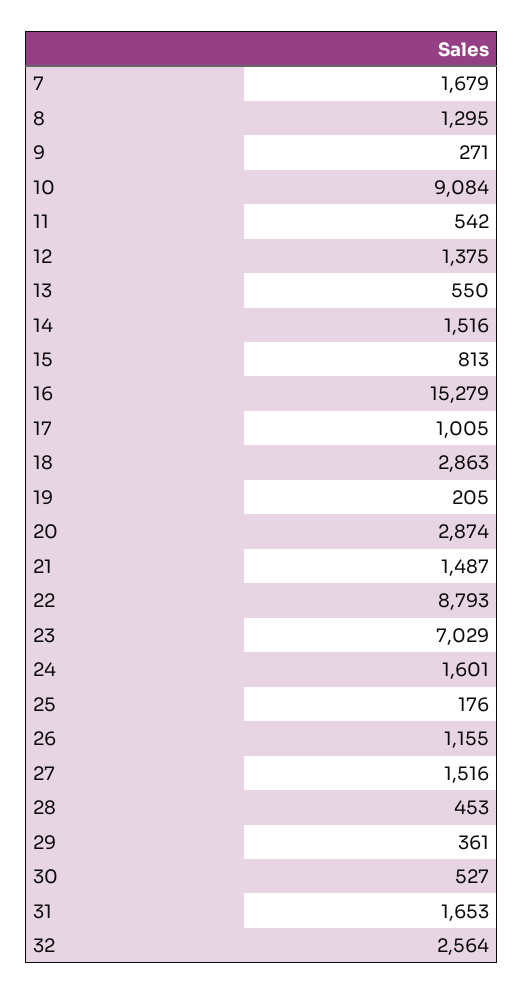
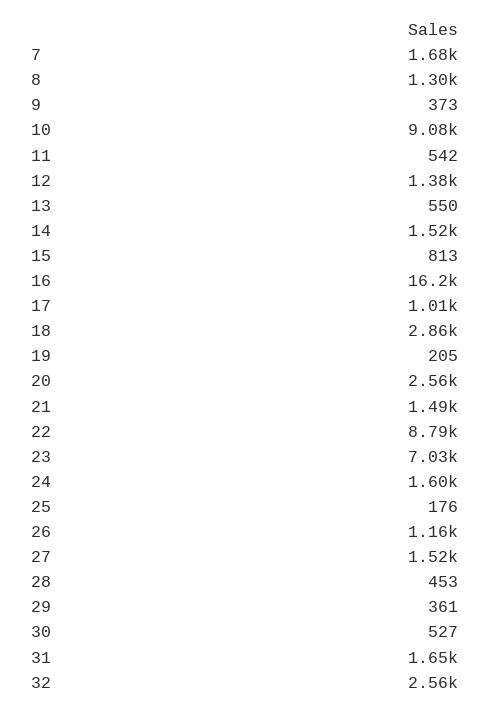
  {
    "7": 1679,
    "8": 1295,
-   "9": 271,
+   "9": 373,
    "10": 9084,
    "11": 542,
    "12": 1375,
    "13": 550,
    "14": 1516,
    "15": 813,
-   "16": 15279,
+   "16": 16200,
    "17": 1005,
    "18": 2863,
    "19": 205,
-   "20": 2874,
+   "20": 2560,
    "21": 1487,
    "22": 8793,
    "23": 7029,
    "24": 1601,
    "25": 176,
    "26": 1155,
    "27": 1516,
    "28": 453,
    "29": 361,
    "30": 527,
    "31": 1653,
    "32": 2564
  }

